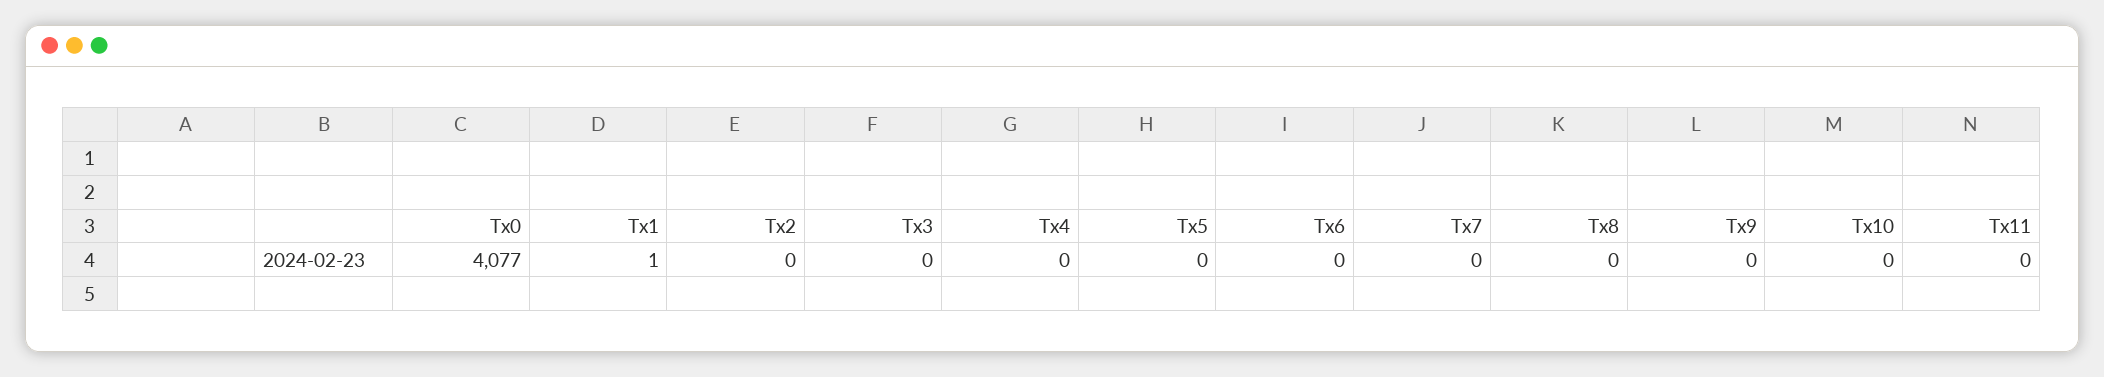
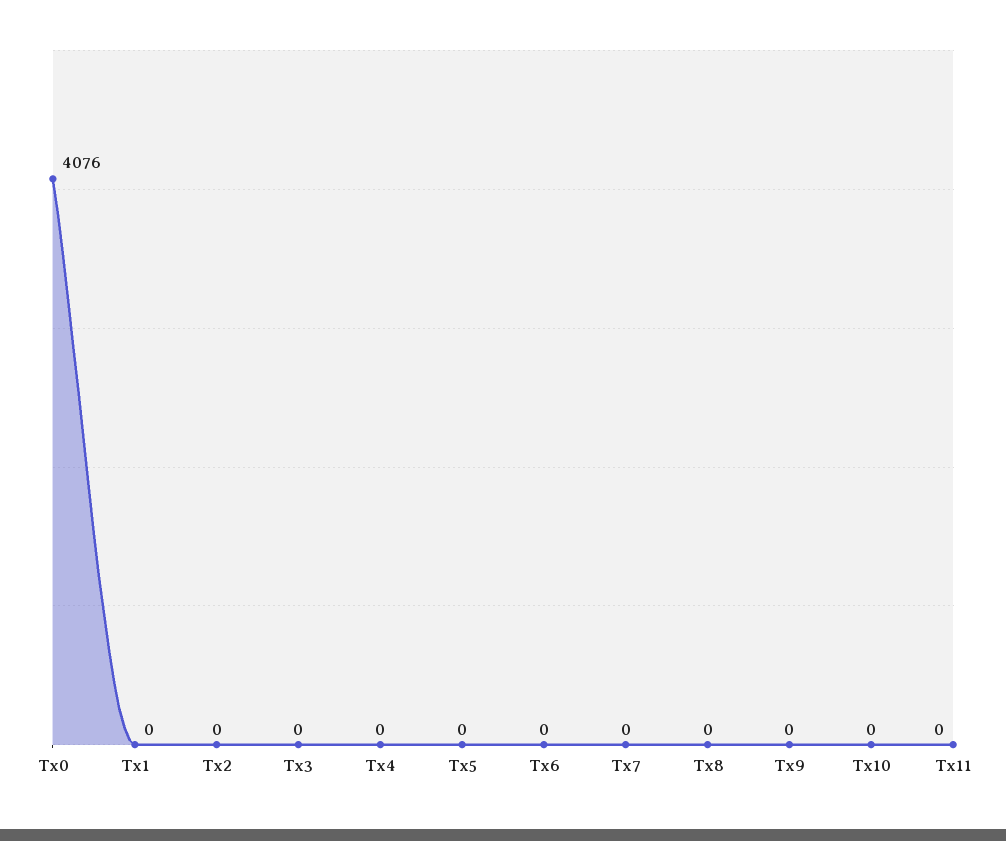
  {
-   "Tx0": 4077,
+   "Tx0": 4076,
-   "Tx1": 1,
+   "Tx1": 0,
    "Tx2": 0,
    "Tx3": 0,
    "Tx4": 0,
    "Tx5": 0,
    "Tx6": 0,
    "Tx7": 0,
    "Tx8": 0,
    "Tx9": 0,
    "Tx10": 0,
    "Tx11": 0
  }

